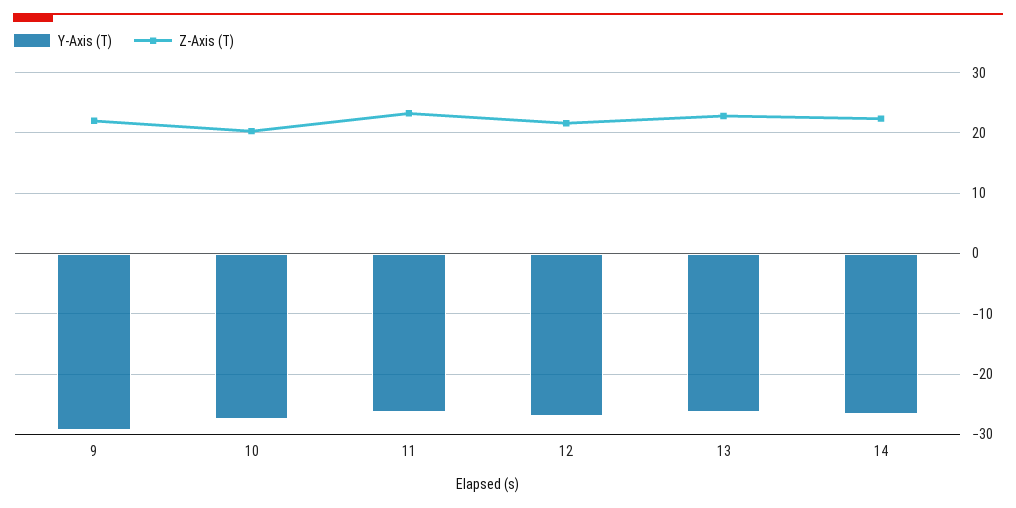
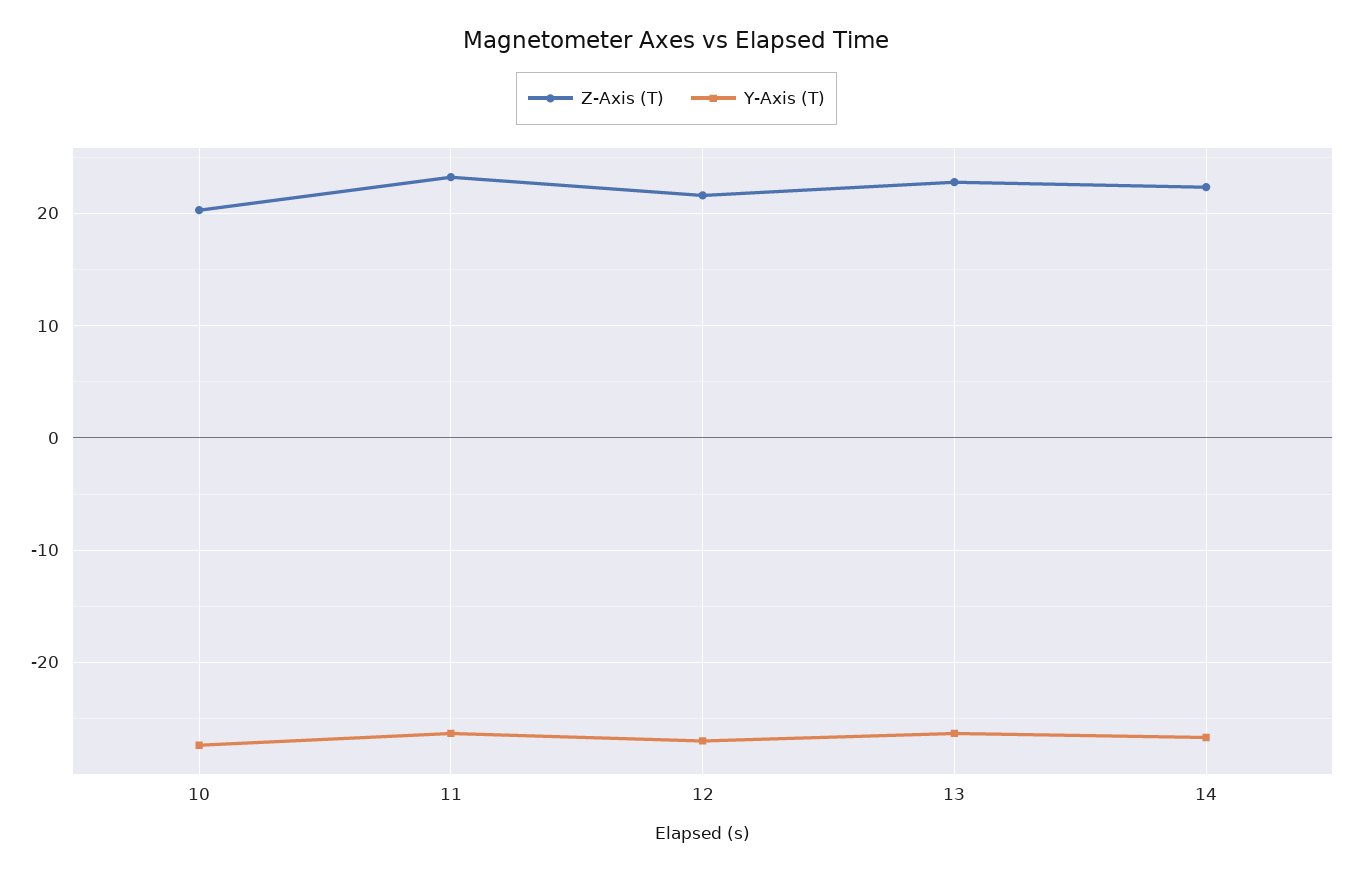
  {
    "Y-Axis (T)": {
-     "9": -29,
      "10": -27,
      "11": -26,
      "12": -27,
      "13": -26,
      "14": -27
    },
    "Z-Axis (T)": {
-     "9": 22,
      "10": 20,
      "11": 23,
      "12": 22,
      "13": 23,
      "14": 22
    }
  }

